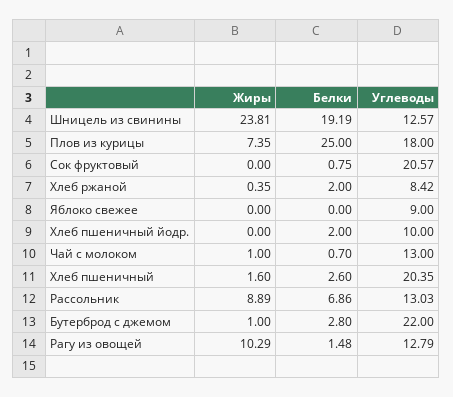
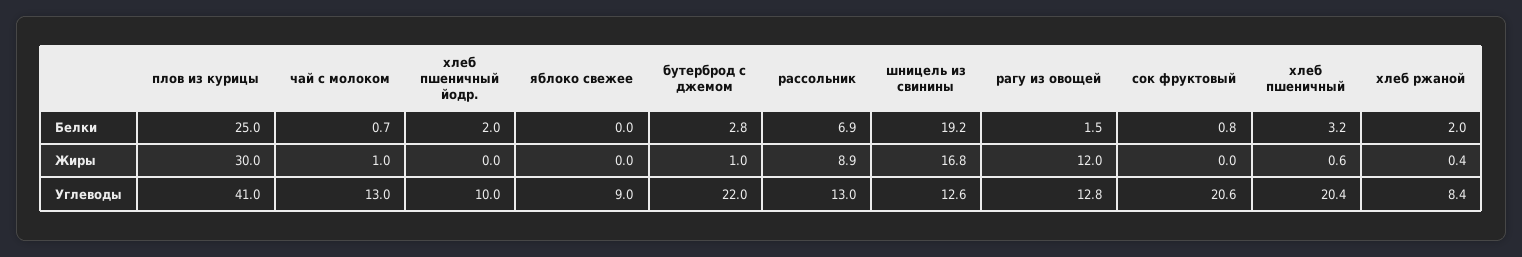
  {
    "Жиры": {
-     "Шницель из свинины": 23.81,
+     "Шницель из свинины": 16.8,
-     "Плов из курицы": 7.35,
+     "Плов из курицы": 30,
      "Сок фруктовый": 0,
      "Хлеб ржаной": 0.35,
      "Яблоко свежее": 0,
      "Хлеб пшеничный йодр.": 0,
      "Чай с молоком": 1,
-     "Хлеб пшеничный": 1.6,
+     "Хлеб пшеничный": 0.6,
      "Рассольник": 8.89,
      "Бутерброд с джемом": 1,
-     "Рагу из овощей": 10.29
+     "Рагу из овощей": 12
    },
    "Белки": {
      "Шницель из свинины": 19.19,
      "Плов из курицы": 25,
      "Сок фруктовый": 0.75,
      "Хлеб ржаной": 2,
      "Яблоко свежее": 0,
      "Хлеб пшеничный йодр.": 2,
      "Чай с молоком": 0.7,
-     "Хлеб пшеничный": 2.6,
+     "Хлеб пшеничный": 3.2,
      "Рассольник": 6.86,
      "Бутерброд с джемом": 2.8,
      "Рагу из овощей": 1.48
    },
    "Углеводы": {
      "Шницель из свинины": 12.57,
-     "Плов из курицы": 18,
+     "Плов из курицы": 41,
      "Сок фруктовый": 20.57,
      "Хлеб ржаной": 8.42,
      "Яблоко свежее": 9,
      "Хлеб пшеничный йодр.": 10,
      "Чай с молоком": 13,
      "Хлеб пшеничный": 20.35,
      "Рассольник": 13.03,
      "Бутерброд с джемом": 22,
      "Рагу из овощей": 12.79
    }
  }

